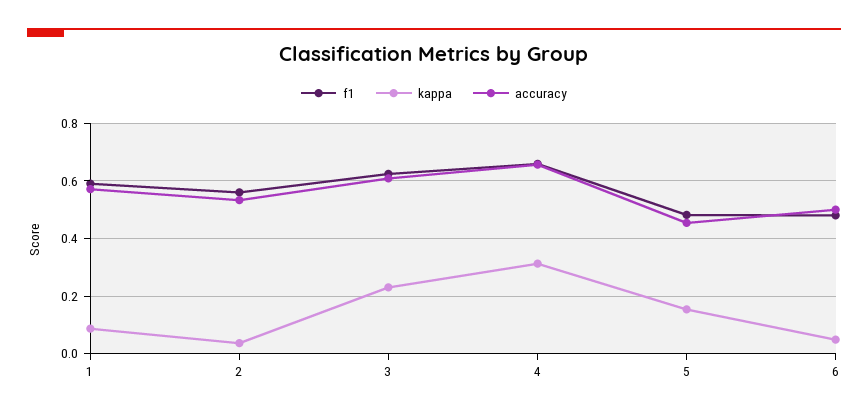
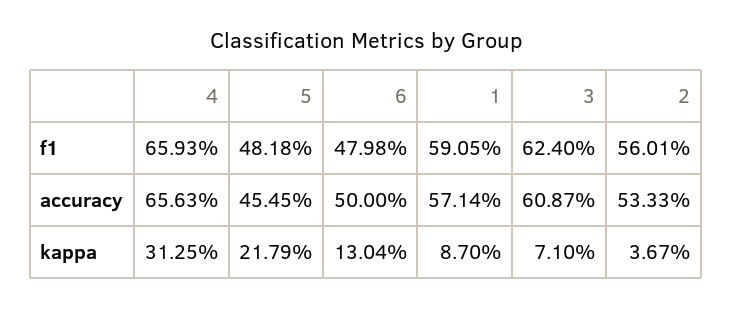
  {
    "f1": {
      "1": 0.5905,
      "2": 0.5601,
      "3": 0.624,
      "4": 0.6593,
      "5": 0.4818,
      "6": 0.4798
    },
    "kappa": {
      "1": 0.087,
      "2": 0.0367,
-     "3": 0.225,
+     "3": 0.071,
      "4": 0.3125,
-     "5": 0.15,
+     "5": 0.2179,
-     "6": 0.05
+     "6": 0.1304
    },
    "accuracy": {
      "1": 0.5714,
      "2": 0.5333,
      "3": 0.6087,
      "4": 0.6563,
      "5": 0.4545,
      "6": 0.5
    }
  }

